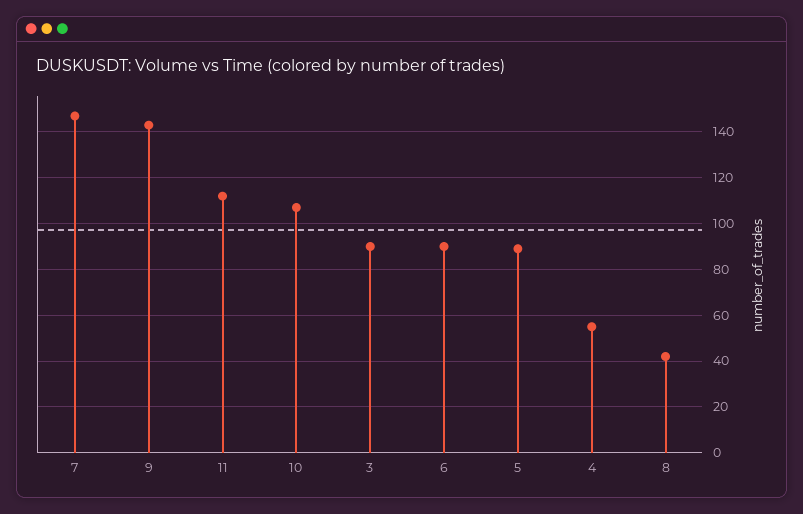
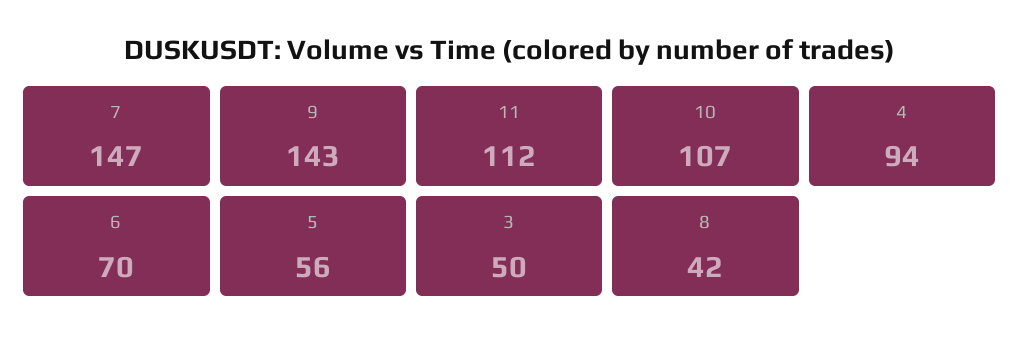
  {
    "7": 147,
    "9": 143,
    "11": 112,
    "10": 107,
-   "3": 90,
+   "3": 50,
-   "6": 90,
+   "6": 70,
-   "5": 90,
+   "5": 56,
-   "4": 55,
+   "4": 94,
    "8": 42
  }

